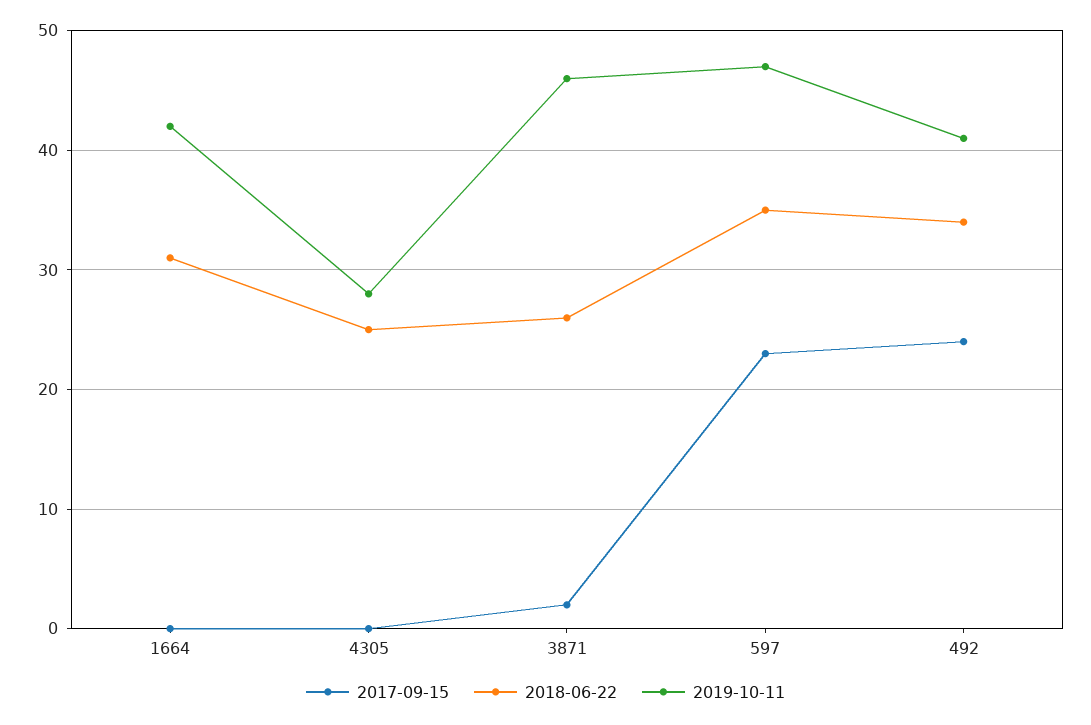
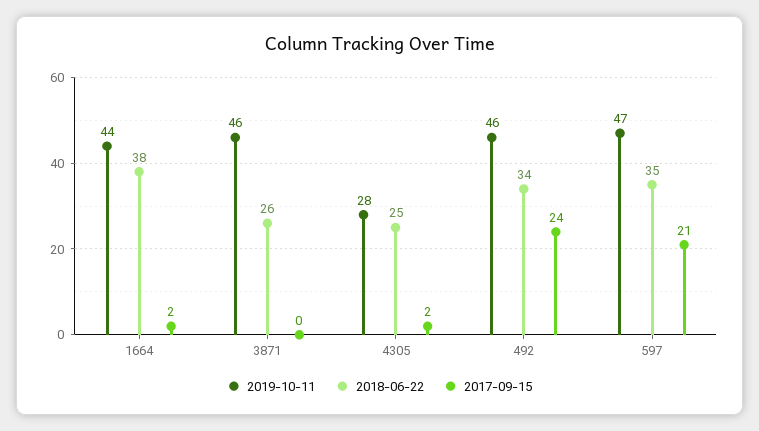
  {
    "2017-09-15": {
-     "1664": 0,
+     "1664": 2,
-     "4305": 0,
+     "4305": 2,
-     "3871": 2,
+     "3871": 0,
-     "597": 23,
+     "597": 21,
      "492": 24
    },
    "2018-06-22": {
-     "1664": 31,
+     "1664": 38,
      "4305": 25,
      "3871": 26,
      "597": 35,
      "492": 34
    },
    "2019-10-11": {
-     "1664": 42,
+     "1664": 44,
      "4305": 28,
      "3871": 46,
      "597": 47,
-     "492": 41
+     "492": 46
    }
  }

